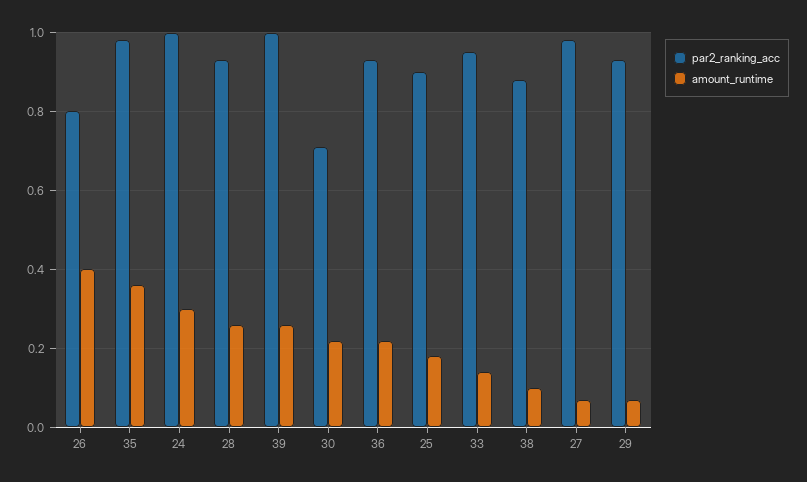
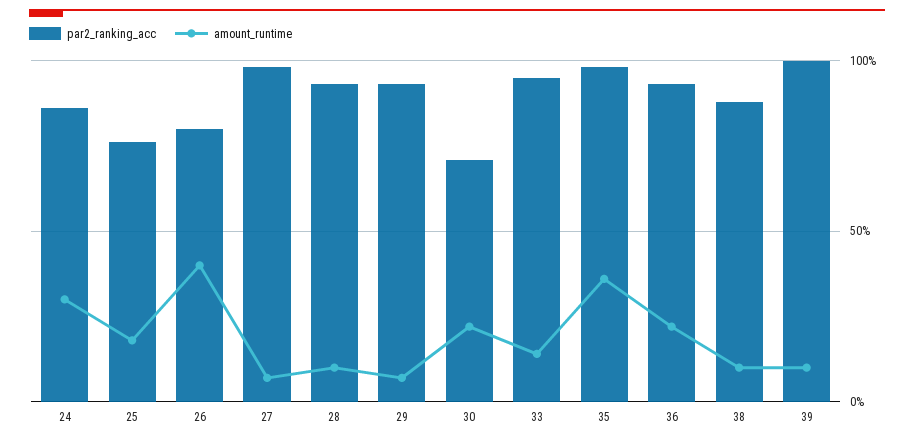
  {
    "par2_ranking_acc": {
      "26": 0.8,
      "35": 1,
-     "24": 1,
+     "24": 0.85,
      "28": 0.95,
      "39": 1,
      "30": 0.7,
      "36": 0.95,
-     "25": 0.9,
+     "25": 0.75,
      "33": 0.95,
      "38": 0.9,
      "27": 1,
      "29": 0.95
    },
    "amount_runtime": {
      "26": 0.4,
      "35": 0.35,
      "24": 0.3,
-     "28": 0.25,
+     "28": 0.1,
-     "39": 0.25,
+     "39": 0.1,
      "30": 0.2,
      "36": 0.2,
      "25": 0.2,
      "33": 0.15,
      "38": 0.1,
      "27": 0.05,
      "29": 0.05
    }
  }

